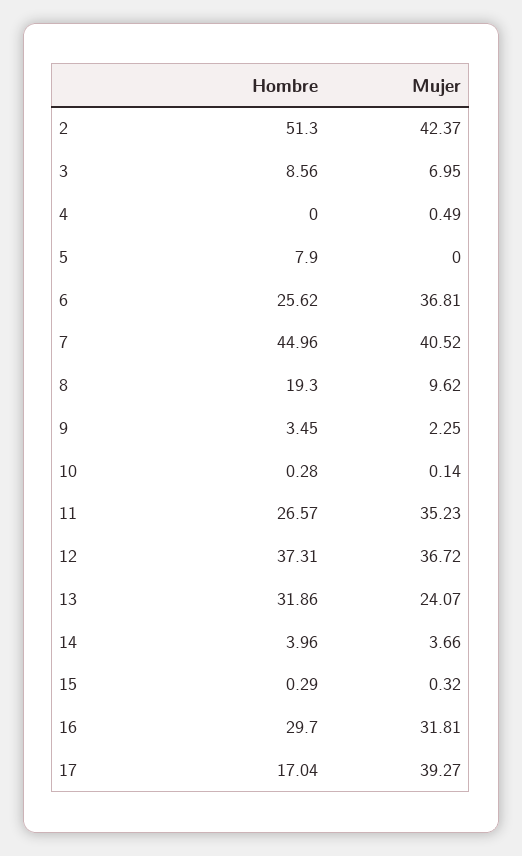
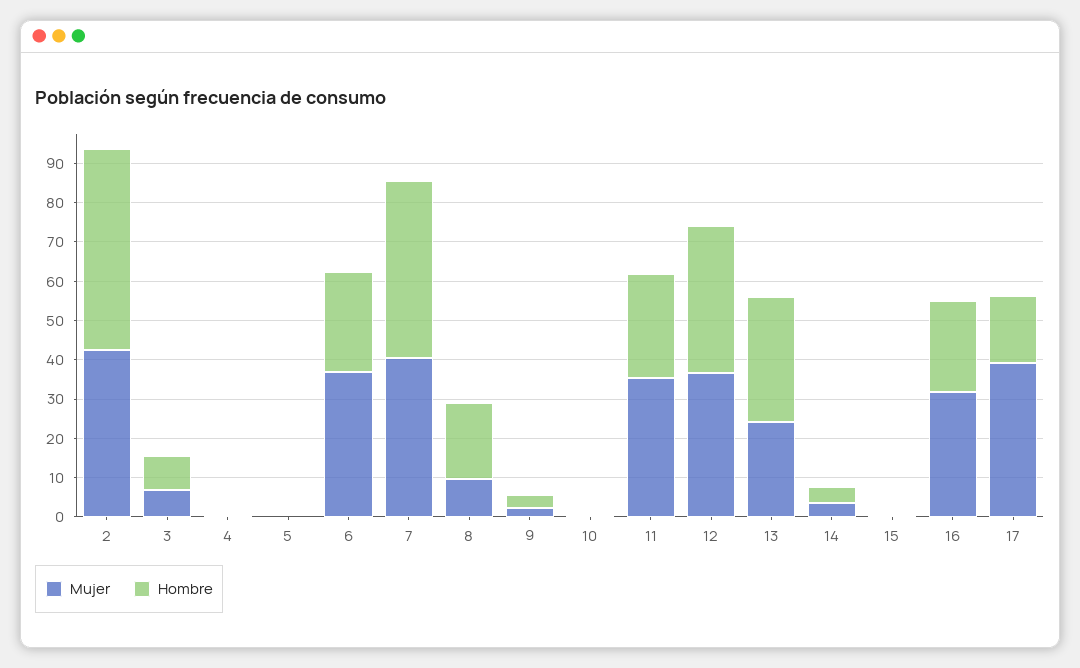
  {
    "Hombre": {
      "2": 51.3,
      "3": 8.56,
      "4": 0,
-     "5": 7.9,
+     "5": 0,
      "6": 25.62,
      "7": 44.96,
      "8": 19.3,
      "9": 3.45,
      "10": 0.28,
      "11": 26.57,
      "12": 37.31,
      "13": 31.86,
      "14": 3.96,
      "15": 0.29,
-     "16": 29.7,
+     "16": 22.5,
      "17": 17.04
    },
    "Mujer": {
      "2": 42.37,
      "3": 6.95,
      "4": 0.49,
      "5": 0,
      "6": 36.81,
      "7": 40.52,
      "8": 9.62,
      "9": 2.25,
      "10": 0.14,
      "11": 35.23,
      "12": 36.72,
      "13": 24.07,
      "14": 3.66,
      "15": 0.32,
      "16": 31.81,
      "17": 39.27
    }
  }

